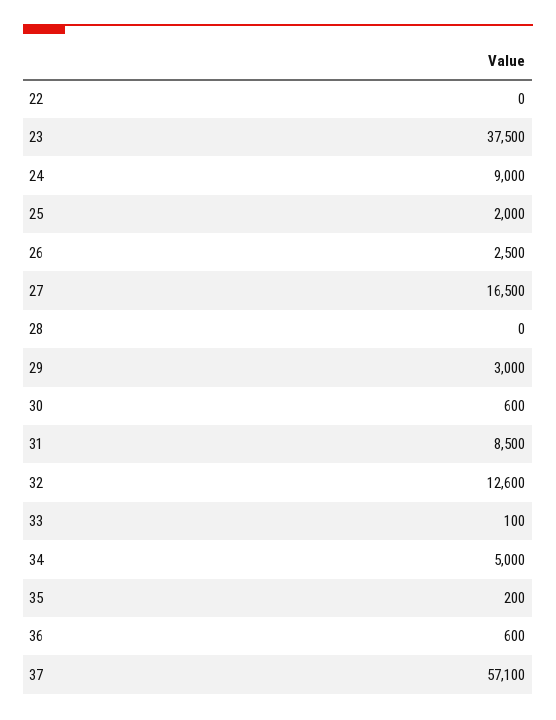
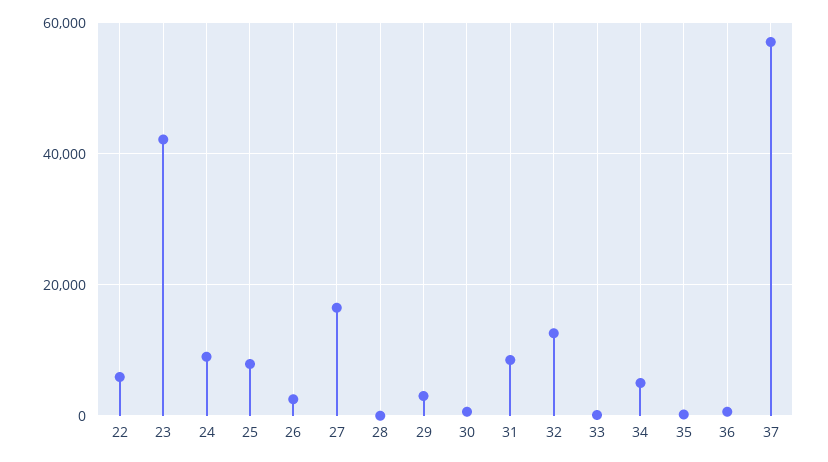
  {
-   "22": 0,
+   "22": 6000,
-   "23": 37500,
+   "23": 42000,
    "24": 9000,
-   "25": 2000,
+   "25": 8000,
    "26": 2500,
    "27": 16500,
    "28": 0,
    "29": 3000,
    "30": 600,
    "31": 8500,
    "32": 12600,
    "33": 100,
    "34": 5000,
    "35": 200,
    "36": 600,
    "37": 57100
  }

